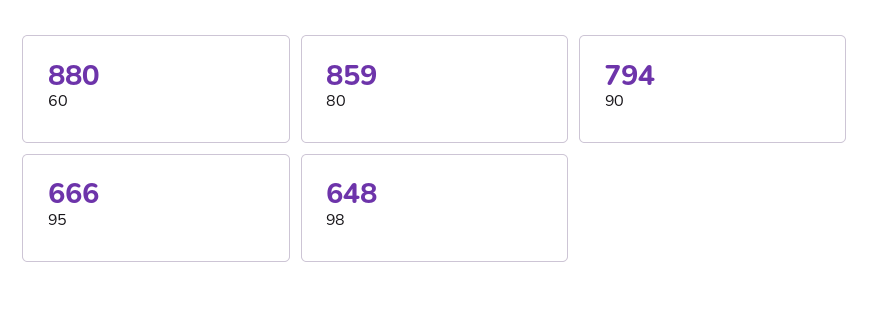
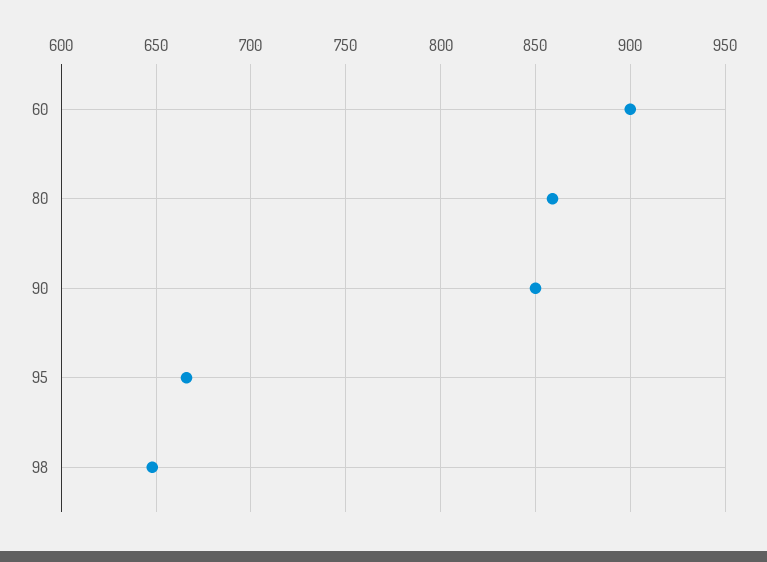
  {
-   "60": 880,
+   "60": 900,
    "80": 859,
-   "90": 794,
+   "90": 850,
    "95": 666,
    "98": 648
  }

